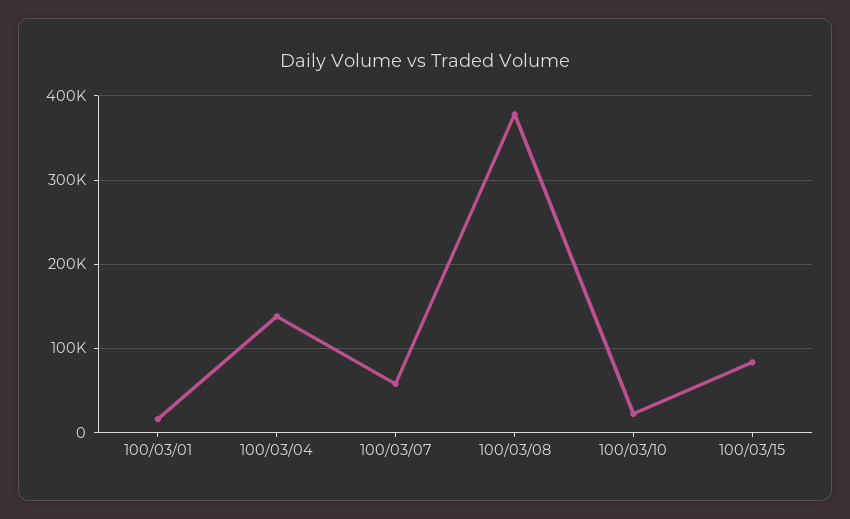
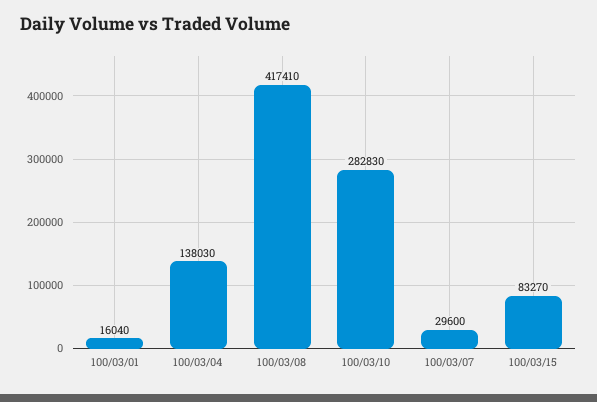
  {
    "100/03/01": 16040,
    "100/03/04": 138030,
-   "100/03/07": 60000,
+   "100/03/07": 29600,
-   "100/03/08": 380000,
+   "100/03/08": 417410,
-   "100/03/10": 20000,
+   "100/03/10": 282830,
    "100/03/15": 83270
  }

